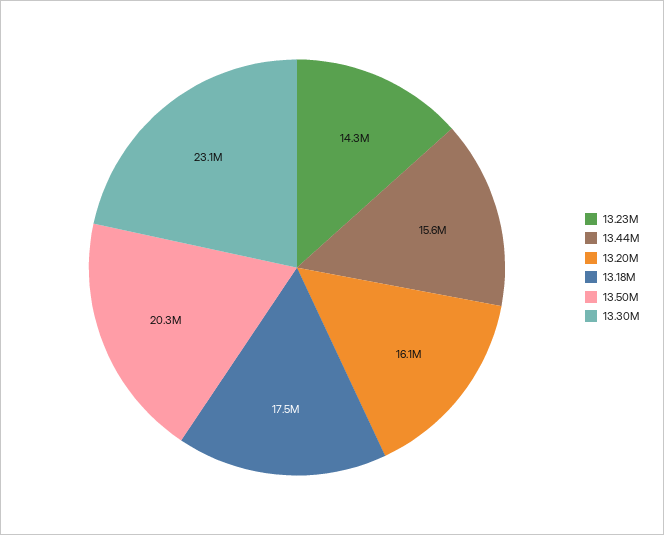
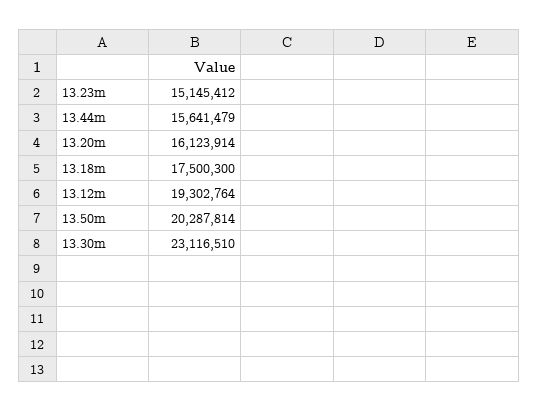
  {
-   "13.23M": 14300000,
+   "13.23M": 15145412,
    "13.44M": 15641479,
    "13.20M": 16123914,
    "13.18M": 17500300,
    "13.50M": 20287814,
-   "13.30M": 23116510
+   "13.30M": 23116510,
+   "13.12m": 19302764
  }

